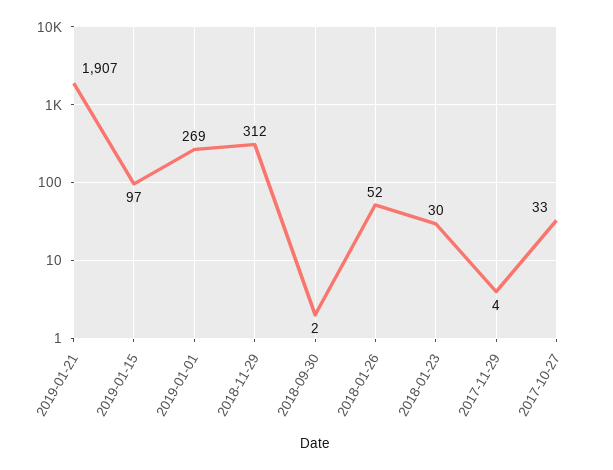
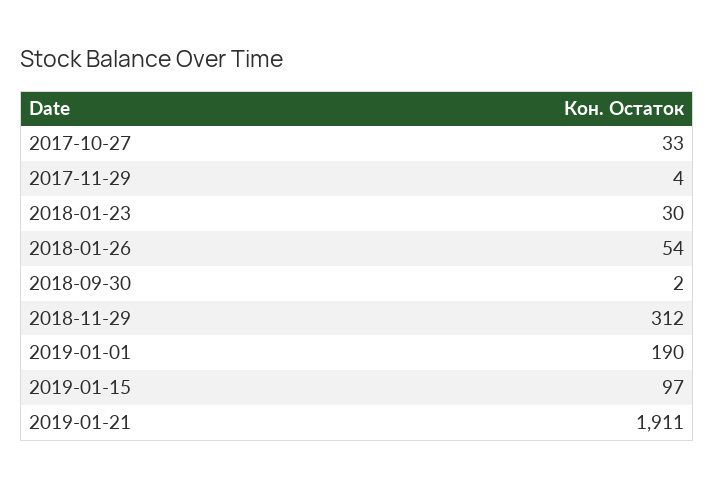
  {
-   "2019-01-21": 1907,
+   "2019-01-21": 1911,
    "2019-01-15": 97,
-   "2019-01-01": 269,
+   "2019-01-01": 190,
    "2018-11-29": 312,
    "2018-09-30": 2,
-   "2018-01-26": 52,
+   "2018-01-26": 54,
    "2018-01-23": 30,
    "2017-11-29": 4,
    "2017-10-27": 33
  }

